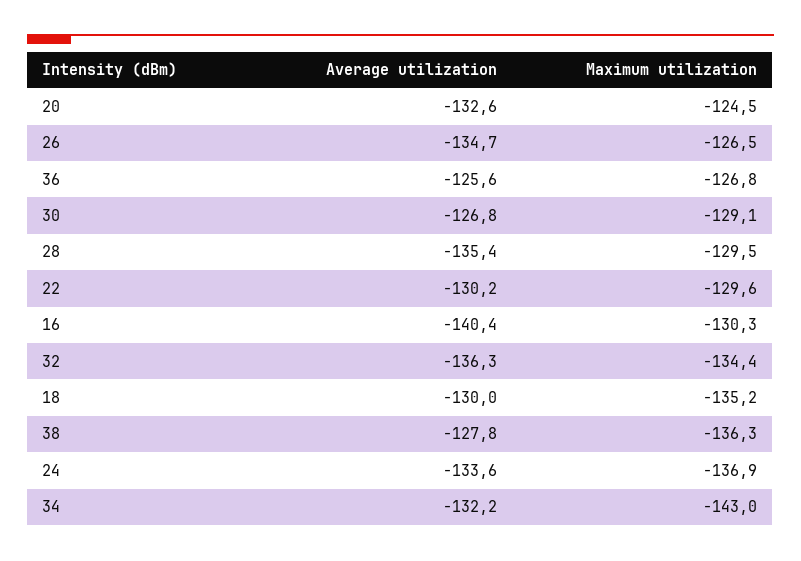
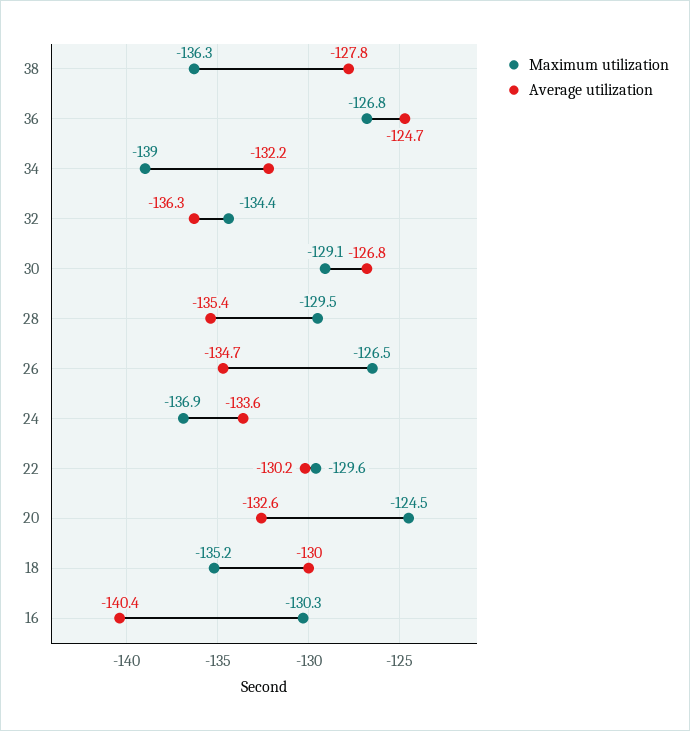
  {
    "Average utilization": {
      "20": -132.6,
      "26": -134.7,
-     "36": -125.6,
+     "36": -124.7,
      "30": -126.8,
      "28": -135.4,
      "22": -130.2,
      "16": -140.4,
      "32": -136.3,
      "18": -130,
      "38": -127.8,
      "24": -133.6,
      "34": -132.2
    },
    "Maximum utilization": {
      "20": -124.5,
      "26": -126.5,
      "36": -126.8,
      "30": -129.1,
      "28": -129.5,
      "22": -129.6,
      "16": -130.3,
      "32": -134.4,
      "18": -135.2,
      "38": -136.3,
      "24": -136.9,
-     "34": -143
+     "34": -139
    }
  }

